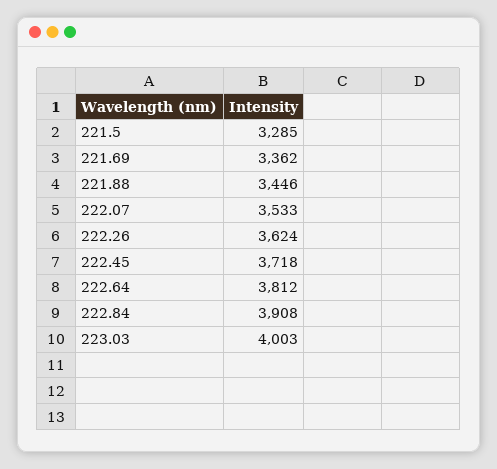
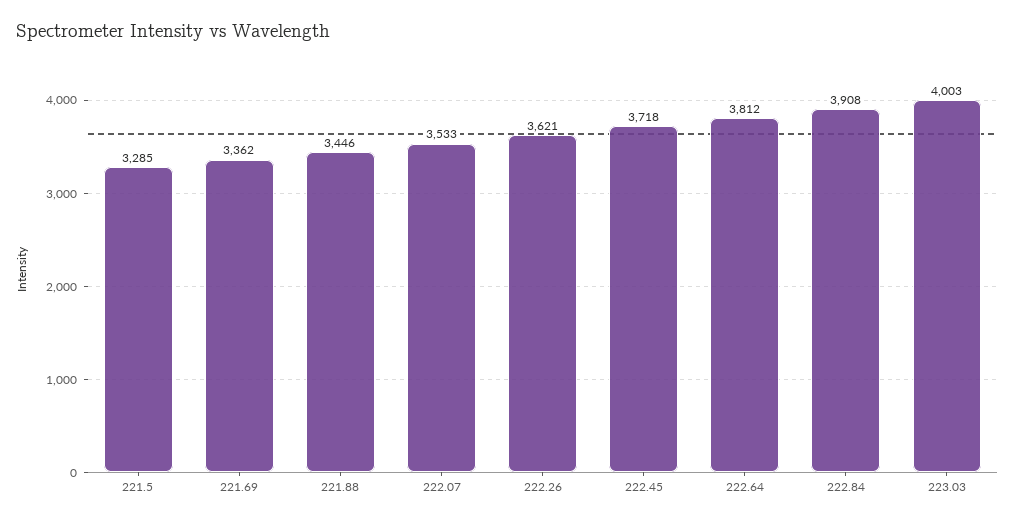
  {
    "221.5": 3285,
    "221.69": 3362,
    "221.88": 3446,
    "222.07": 3533,
-   "222.26": 3624,
+   "222.26": 3621,
    "222.45": 3718,
    "222.64": 3812,
    "222.84": 3908,
    "223.03": 4003
  }

